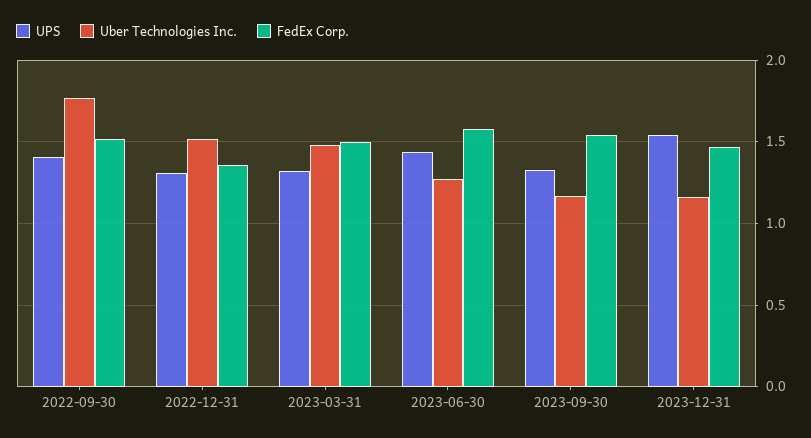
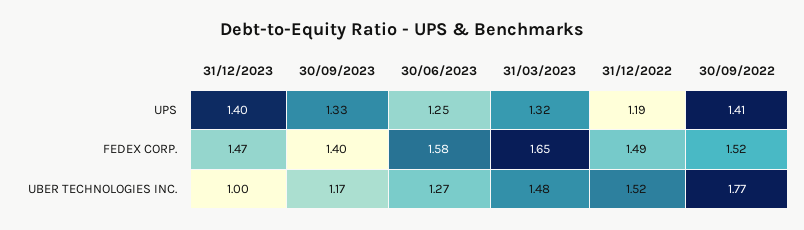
  {
    "UPS": {
      "2022-09-30": 1.41,
-     "2022-12-31": 1.3,
+     "2022-12-31": 1.19,
      "2023-03-31": 1.32,
-     "2023-06-30": 1.45,
+     "2023-06-30": 1.25,
      "2023-09-30": 1.33,
-     "2023-12-31": 1.55
+     "2023-12-31": 1.4
    },
    "Uber Technologies Inc.": {
      "2022-09-30": 1.77,
      "2022-12-31": 1.52,
      "2023-03-31": 1.48,
      "2023-06-30": 1.27,
      "2023-09-30": 1.17,
-     "2023-12-31": 1.15
+     "2023-12-31": 1
    },
    "FedEx Corp.": {
      "2022-09-30": 1.52,
-     "2022-12-31": 1.35,
+     "2022-12-31": 1.49,
-     "2023-03-31": 1.5,
+     "2023-03-31": 1.65,
      "2023-06-30": 1.58,
-     "2023-09-30": 1.55,
+     "2023-09-30": 1.4,
      "2023-12-31": 1.47
    }
  }

